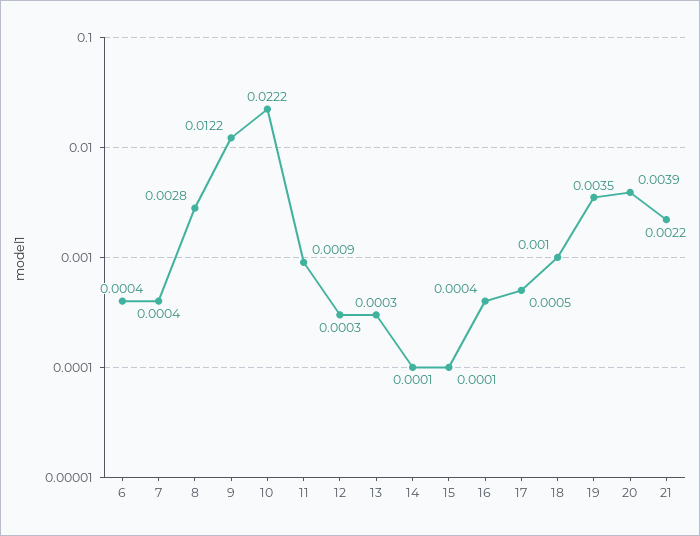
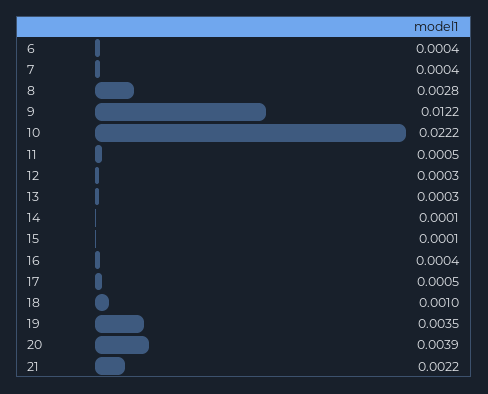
  {
    "6": 0.0004,
    "7": 0.0004,
    "8": 0.0028,
    "9": 0.0122,
    "10": 0.0222,
-   "11": 0.0009,
+   "11": 0.0005,
    "12": 0.0003,
    "13": 0.0003,
    "14": 0.0001,
    "15": 0.0001,
    "16": 0.0004,
    "17": 0.0005,
    "18": 0.001,
    "19": 0.0035,
    "20": 0.0039,
    "21": 0.0022
  }

